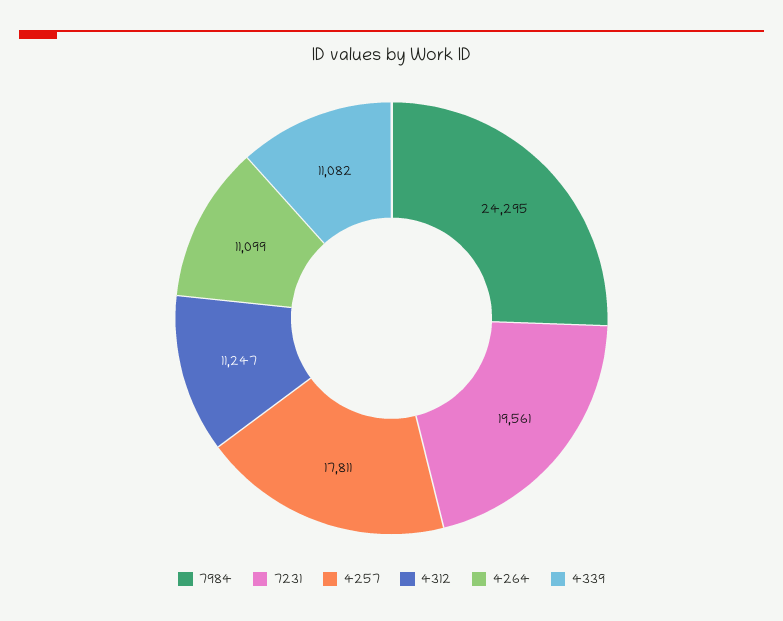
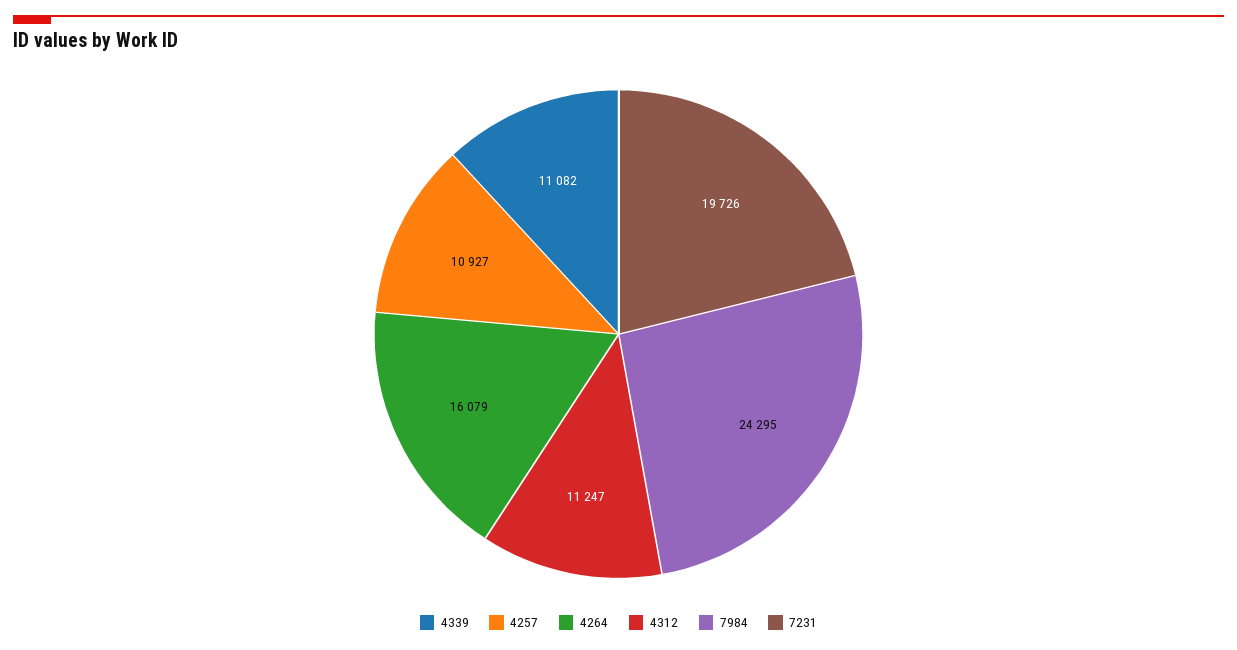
  {
    "7984": 24295,
-   "7231": 19561,
+   "7231": 19726,
-   "4257": 17811,
+   "4257": 10927,
    "4312": 11247,
-   "4264": 11099,
+   "4264": 16079,
    "4339": 11082
  }

